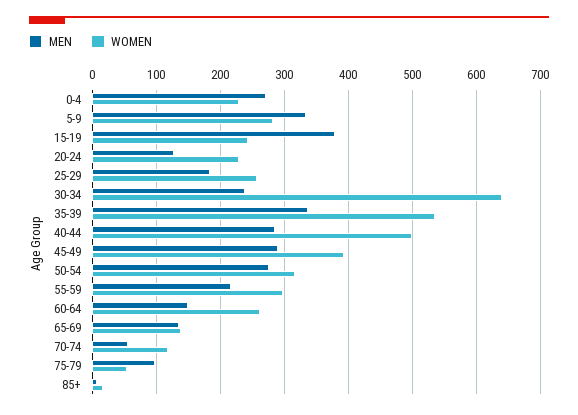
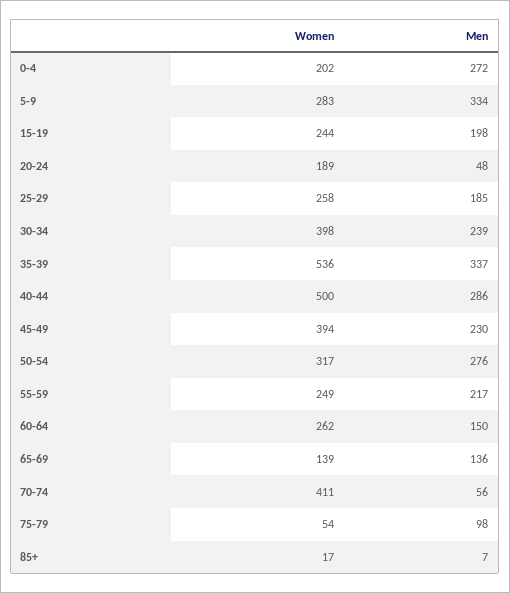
  {
    "MEN": {
      "0-4": 272,
      "5-9": 334,
-     "15-19": 380,
+     "15-19": 198,
-     "20-24": 130,
+     "20-24": 48,
      "25-29": 185,
      "30-34": 239,
      "35-39": 337,
      "40-44": 286,
-     "45-49": 290,
+     "45-49": 230,
      "50-54": 276,
      "55-59": 217,
      "60-64": 150,
      "65-69": 136,
      "70-74": 56,
      "75-79": 98,
      "85+": 7
    },
    "WOMEN": {
-     "0-4": 230,
+     "0-4": 202,
      "5-9": 283,
      "15-19": 244,
-     "20-24": 230,
+     "20-24": 189,
      "25-29": 258,
-     "30-34": 640,
+     "30-34": 398,
      "35-39": 536,
      "40-44": 500,
      "45-49": 394,
      "50-54": 317,
-     "55-59": 300,
+     "55-59": 249,
      "60-64": 262,
      "65-69": 139,
-     "70-74": 120,
+     "70-74": 411,
      "75-79": 54,
      "85+": 17
    }
  }

